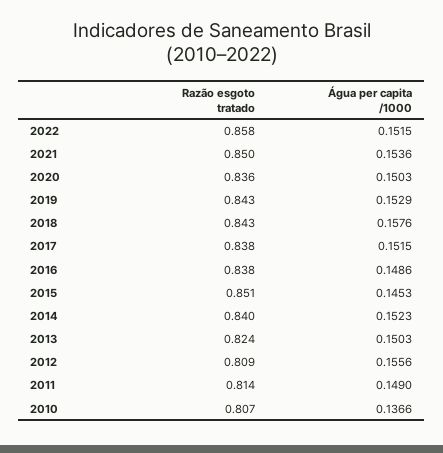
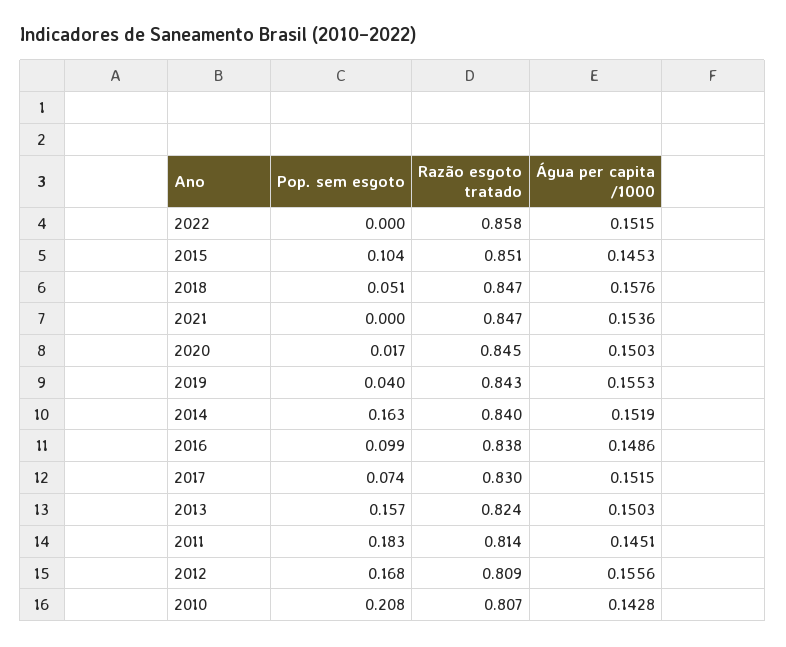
  {
    "Razão esgoto tratado": {
      "2022": 0.858,
-     "2021": 0.85,
+     "2021": 0.847,
-     "2020": 0.836,
+     "2020": 0.845,
      "2019": 0.843,
-     "2018": 0.843,
+     "2018": 0.847,
-     "2017": 0.838,
+     "2017": 0.83,
      "2016": 0.838,
      "2015": 0.851,
      "2014": 0.84,
      "2013": 0.824,
      "2012": 0.809,
      "2011": 0.814,
      "2010": 0.807
    },
    "Água per capita /1000": {
      "2022": 0.1515,
      "2021": 0.1536,
      "2020": 0.1503,
-     "2019": 0.1529,
+     "2019": 0.1553,
      "2018": 0.1576,
      "2017": 0.1515,
      "2016": 0.1486,
      "2015": 0.1453,
-     "2014": 0.1523,
+     "2014": 0.1519,
      "2013": 0.1503,
      "2012": 0.1556,
-     "2011": 0.149,
+     "2011": 0.1451,
-     "2010": 0.1366
+     "2010": 0.1428
-   }
+   },
+   "Pop. sem esgoto": {
+     "2022": 0,
+     "2015": 0.104,
+     "2018": 0.051,
+     "2021": 0,
+     "2020": 0.017,
+     "2019": 0.04,
+     "2014": 0.163,
+     "2016": 0.099,
+     "2017": 0.074,
+     "2013": 0.157,
+     "2011": 0.183,
+     "2012": 0.168,
+     "2010": 0.208
+   }
  }

